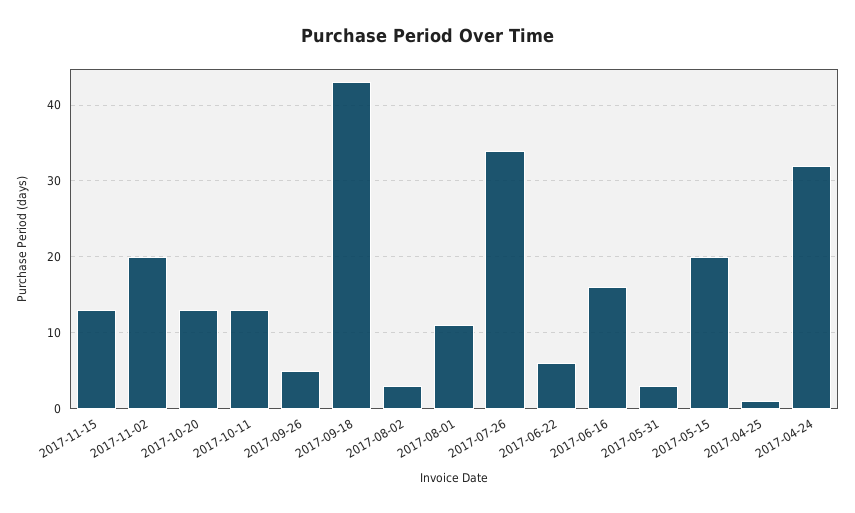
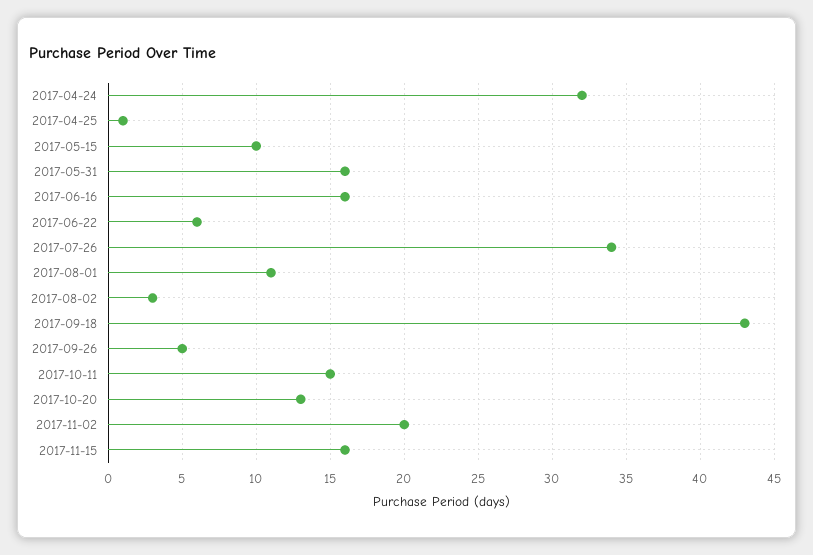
  {
-   "2017-11-15": 13,
+   "2017-11-15": 16,
    "2017-11-02": 20,
    "2017-10-20": 13,
-   "2017-10-11": 13,
+   "2017-10-11": 15,
    "2017-09-26": 5,
    "2017-09-18": 43,
    "2017-08-02": 3,
    "2017-08-01": 11,
    "2017-07-26": 34,
    "2017-06-22": 6,
    "2017-06-16": 16,
-   "2017-05-31": 3,
+   "2017-05-31": 16,
-   "2017-05-15": 20,
+   "2017-05-15": 10,
    "2017-04-25": 1,
    "2017-04-24": 32
  }

